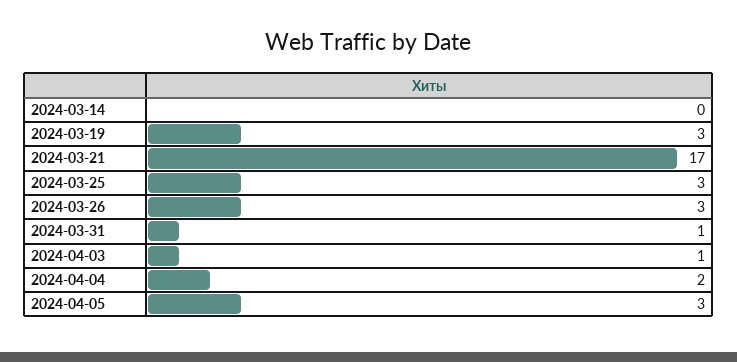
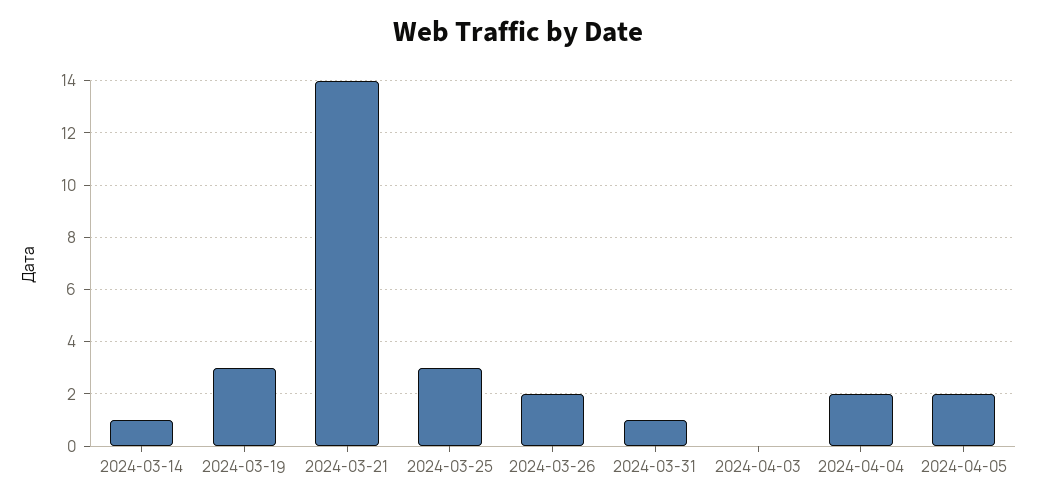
  {
-   "2024-03-14": 0,
+   "2024-03-14": 1,
    "2024-03-19": 3,
-   "2024-03-21": 17,
+   "2024-03-21": 14,
    "2024-03-25": 3,
-   "2024-03-26": 3,
+   "2024-03-26": 2,
    "2024-03-31": 1,
-   "2024-04-03": 1,
+   "2024-04-03": 0,
    "2024-04-04": 2,
-   "2024-04-05": 3
+   "2024-04-05": 2
  }

